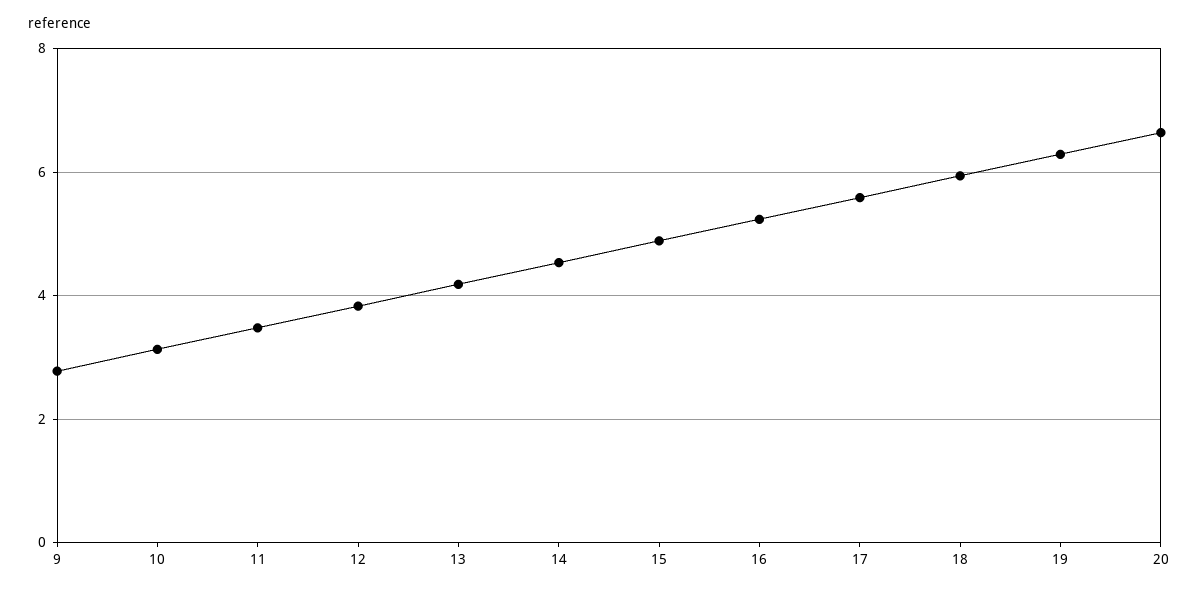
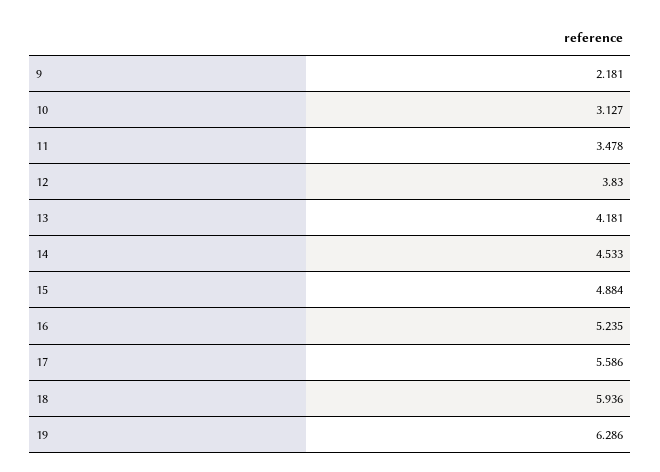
  {
-   "9": 2.8,
+   "9": 2.181,
    "10": 3.127,
    "11": 3.478,
    "12": 3.83,
    "13": 4.181,
    "14": 4.533,
    "15": 4.884,
    "16": 5.235,
    "17": 5.586,
    "18": 5.936,
-   "19": 6.286,
+   "19": 6.286
-   "20": 6.6
  }

